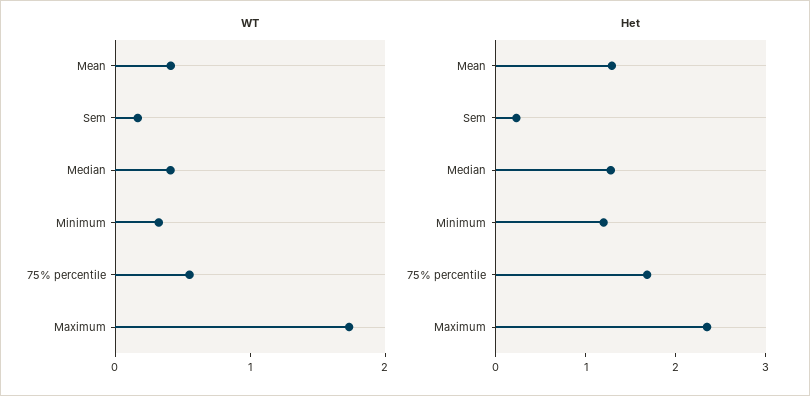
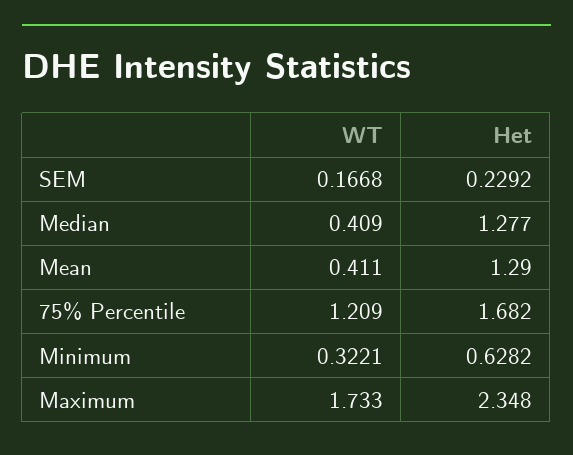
  {
    "WT": {
      "Mean": 0.411,
      "Sem": 0.1668,
      "Median": 0.409,
      "Minimum": 0.3221,
-     "75% percentile": 0.6,
+     "75% percentile": 1.209,
      "Maximum": 1.733
    },
    "Het": {
      "Mean": 1.29,
      "Sem": 0.2292,
      "Median": 1.277,
-     "Minimum": 1.2,
+     "Minimum": 0.6282,
      "75% percentile": 1.682,
      "Maximum": 2.348
    }
  }

